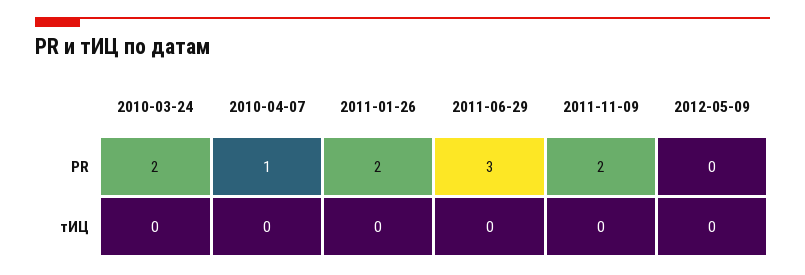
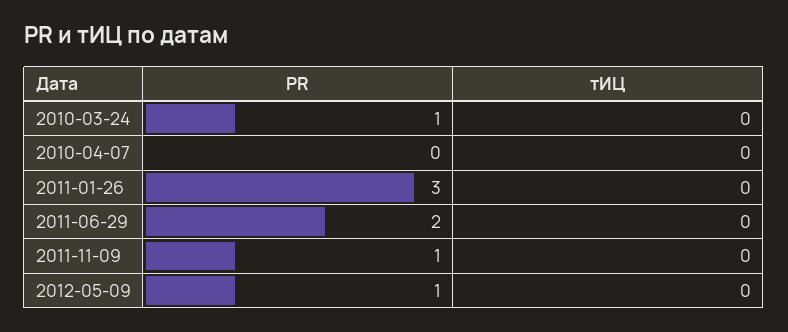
  {
    "2010-03-24": {
-     "PR": 2,
+     "PR": 1,
      "тИЦ": 0
    },
    "2010-04-07": {
-     "PR": 1,
+     "PR": 0,
      "тИЦ": 0
    },
    "2011-01-26": {
-     "PR": 2,
+     "PR": 3,
      "тИЦ": 0
    },
    "2011-06-29": {
-     "PR": 3,
+     "PR": 2,
      "тИЦ": 0
    },
    "2011-11-09": {
-     "PR": 2,
+     "PR": 1,
      "тИЦ": 0
    },
    "2012-05-09": {
-     "PR": 0,
+     "PR": 1,
      "тИЦ": 0
    }
  }

